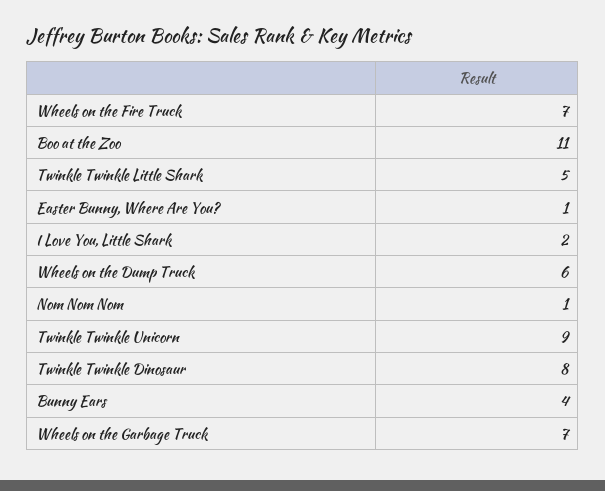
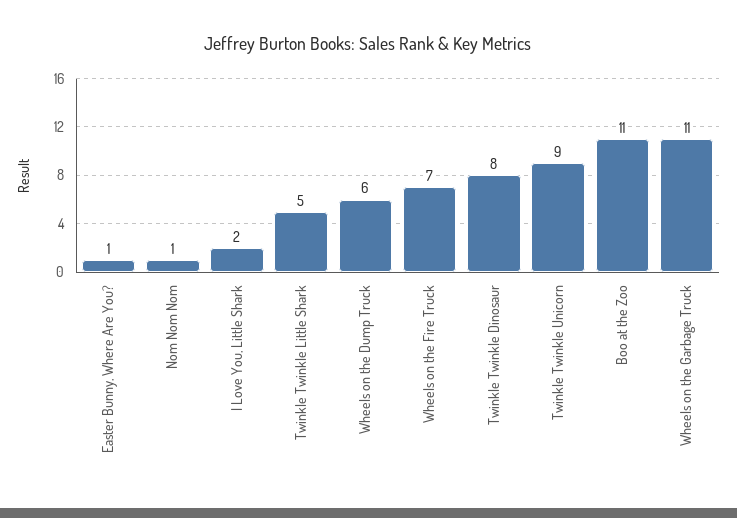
  {
    "Wheels on the Fire Truck": 7,
    "Boo at the Zoo": 11,
    "Twinkle Twinkle Little Shark": 5,
    "Easter Bunny, Where Are You?": 1,
    "I Love You, Little Shark": 2,
    "Wheels on the Dump Truck": 6,
    "Nom Nom Nom": 1,
    "Twinkle Twinkle Unicorn": 9,
    "Twinkle Twinkle Dinosaur": 8,
-   "Bunny Ears": 4,
-   "Wheels on the Garbage Truck": 7
+   "Wheels on the Garbage Truck": 11
  }

